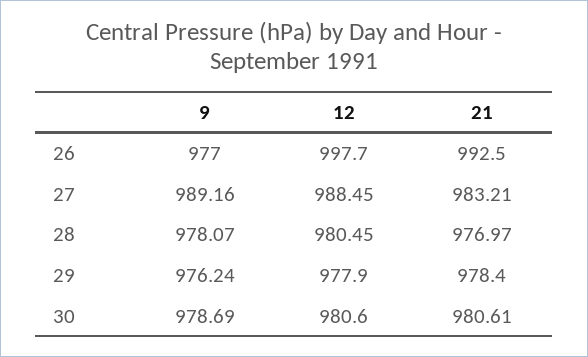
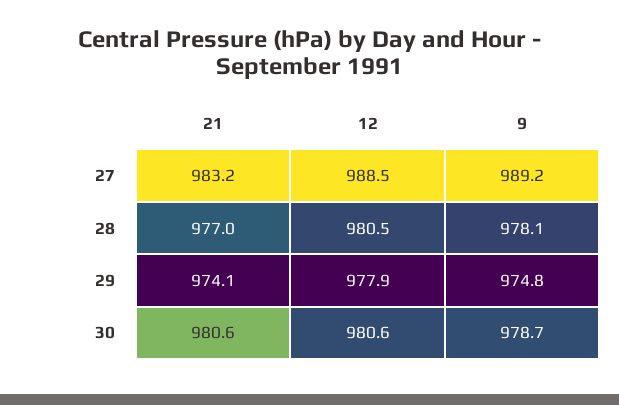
  {
    "9": {
-     "26": 977,
      "27": 989.16,
      "28": 978.07,
-     "29": 976.24,
+     "29": 974.8,
      "30": 978.69
    },
    "12": {
-     "26": 997.7,
      "27": 988.45,
      "28": 980.45,
      "29": 977.9,
      "30": 980.6
    },
    "21": {
-     "26": 992.5,
      "27": 983.21,
      "28": 976.97,
-     "29": 978.4,
+     "29": 974.1,
      "30": 980.61
    }
  }

